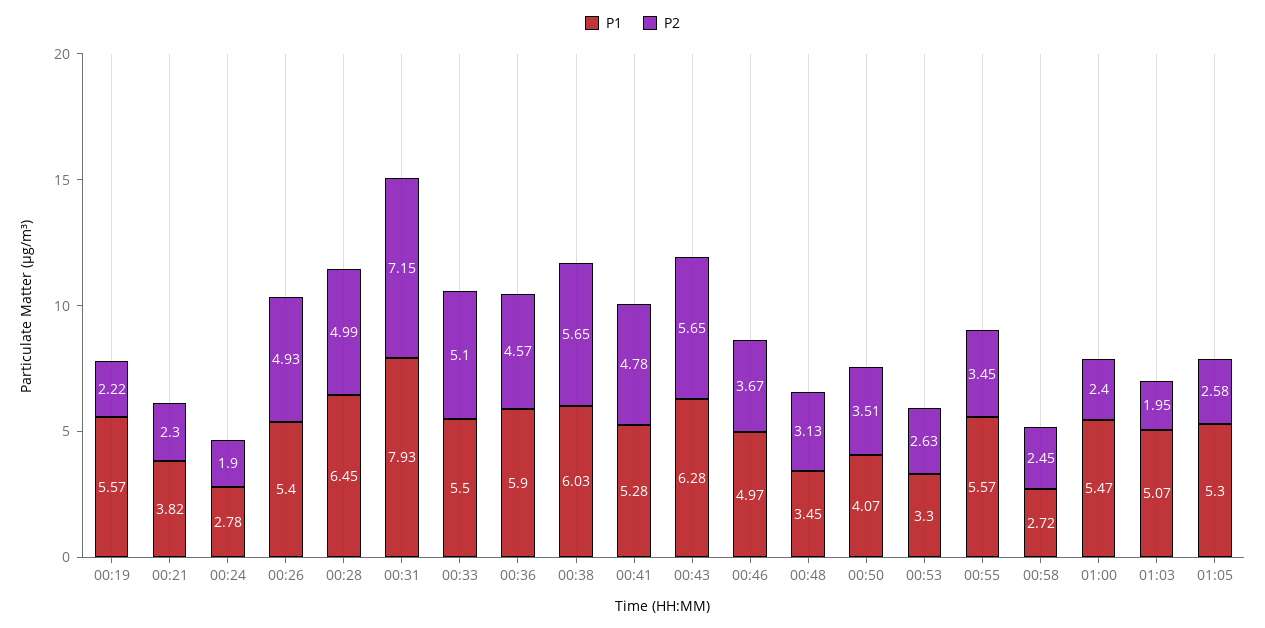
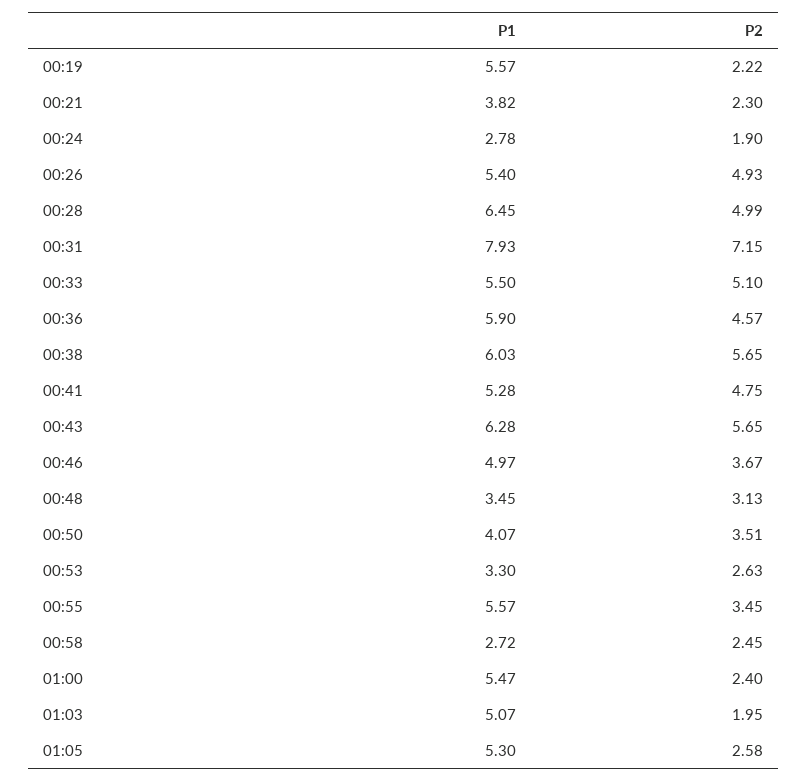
  {
    "P1": {
      "00:19": 5.57,
      "00:21": 3.82,
      "00:24": 2.78,
      "00:26": 5.4,
      "00:28": 6.45,
      "00:31": 7.93,
      "00:33": 5.5,
      "00:36": 5.9,
      "00:38": 6.03,
      "00:41": 5.28,
      "00:43": 6.28,
      "00:46": 4.97,
      "00:48": 3.45,
      "00:50": 4.07,
      "00:53": 3.3,
      "00:55": 5.57,
      "00:58": 2.72,
      "01:00": 5.47,
      "01:03": 5.07,
      "01:05": 5.3
    },
    "P2": {
      "00:19": 2.22,
      "00:21": 2.3,
      "00:24": 1.9,
      "00:26": 4.93,
      "00:28": 4.99,
      "00:31": 7.15,
      "00:33": 5.1,
      "00:36": 4.57,
      "00:38": 5.65,
-     "00:41": 4.78,
+     "00:41": 4.75,
      "00:43": 5.65,
      "00:46": 3.67,
      "00:48": 3.13,
      "00:50": 3.51,
      "00:53": 2.63,
      "00:55": 3.45,
      "00:58": 2.45,
      "01:00": 2.4,
      "01:03": 1.95,
      "01:05": 2.58
    }
  }

